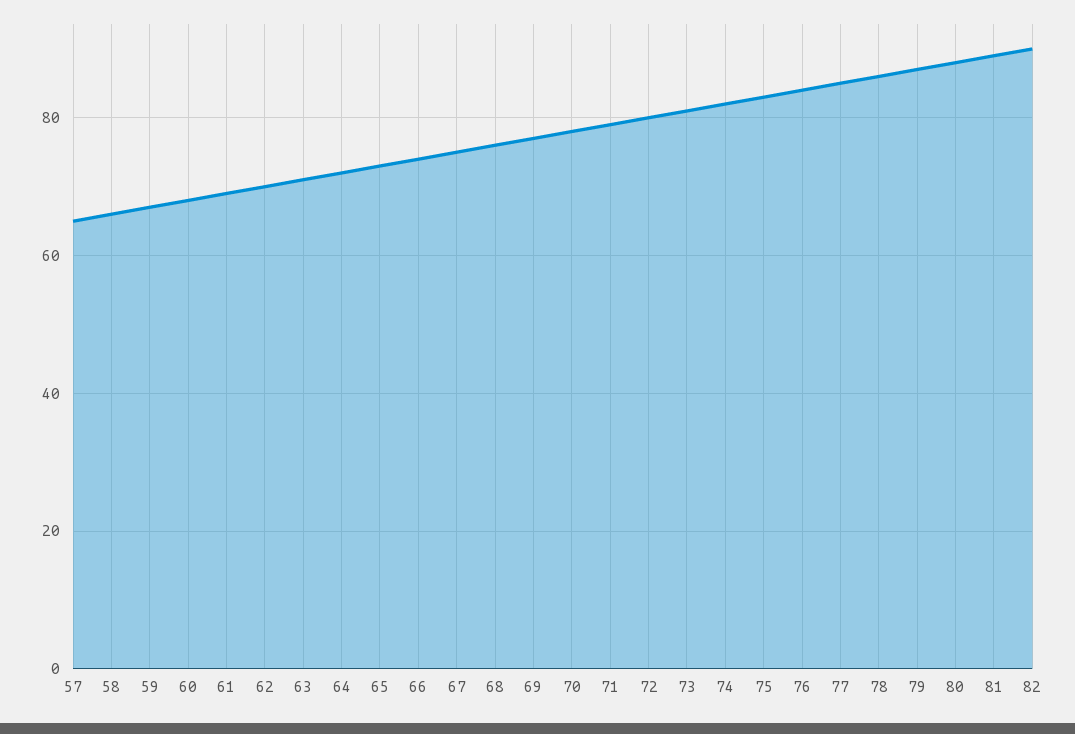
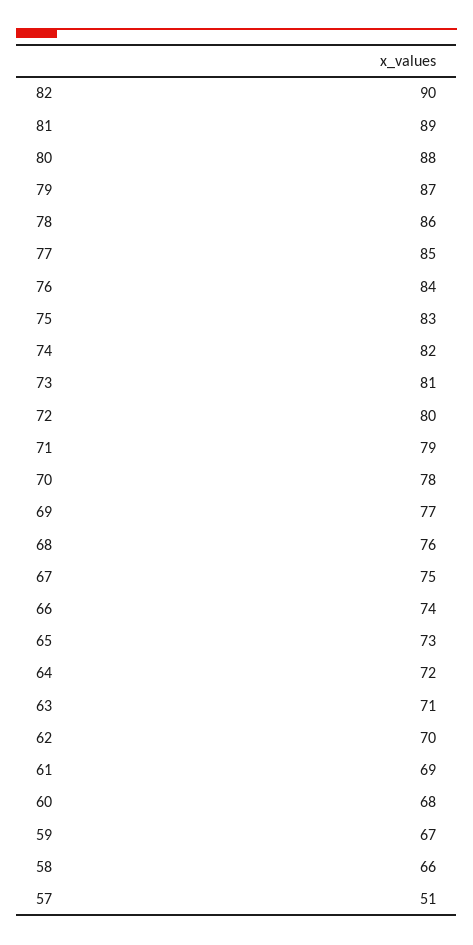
  {
-   "57": 65,
+   "57": 51,
    "58": 66,
    "59": 67,
    "60": 68,
    "61": 69,
    "62": 70,
    "63": 71,
    "64": 72,
    "65": 73,
    "66": 74,
    "67": 75,
    "68": 76,
    "69": 77,
    "70": 78,
    "71": 79,
    "72": 80,
    "73": 81,
    "74": 82,
    "75": 83,
    "76": 84,
    "77": 85,
    "78": 86,
    "79": 87,
    "80": 88,
    "81": 89,
    "82": 90
  }

